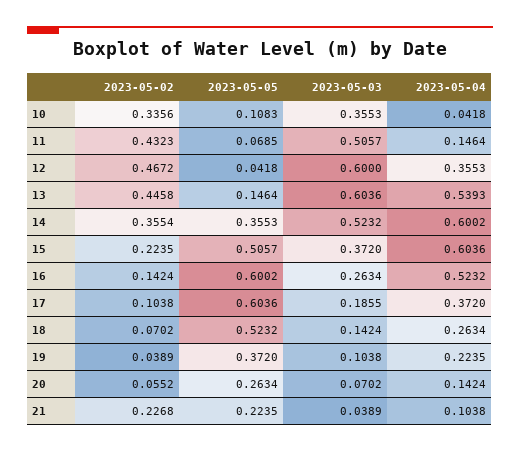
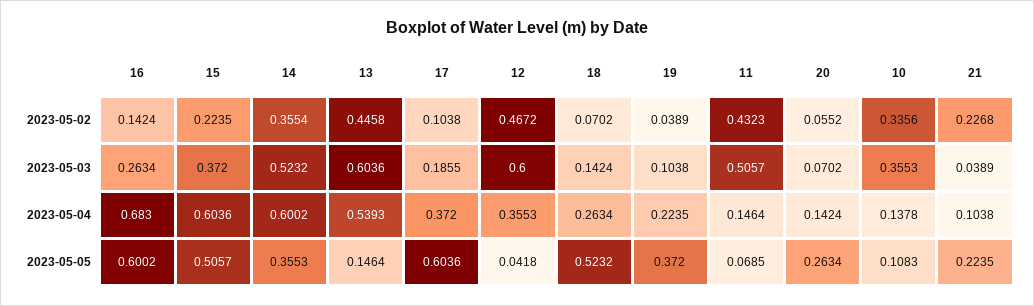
  {
    "2023-05-02": {
      "10": 0.3356,
      "11": 0.4323,
      "12": 0.4672,
      "13": 0.4458,
      "14": 0.3554,
      "15": 0.2235,
      "16": 0.1424,
      "17": 0.1038,
      "18": 0.0702,
      "19": 0.0389,
      "20": 0.0552,
      "21": 0.2268
    },
    "2023-05-05": {
      "10": 0.1083,
      "11": 0.0685,
      "12": 0.0418,
      "13": 0.1464,
      "14": 0.3553,
      "15": 0.5057,
      "16": 0.6002,
      "17": 0.6036,
      "18": 0.5232,
      "19": 0.372,
      "20": 0.2634,
      "21": 0.2235
    },
    "2023-05-03": {
      "10": 0.3553,
      "11": 0.5057,
      "12": 0.6,
      "13": 0.6036,
      "14": 0.5232,
      "15": 0.372,
      "16": 0.2634,
      "17": 0.1855,
      "18": 0.1424,
      "19": 0.1038,
      "20": 0.0702,
      "21": 0.0389
    },
    "2023-05-04": {
-     "10": 0.0418,
+     "10": 0.1378,
      "11": 0.1464,
      "12": 0.3553,
      "13": 0.5393,
      "14": 0.6002,
      "15": 0.6036,
-     "16": 0.5232,
+     "16": 0.683,
      "17": 0.372,
      "18": 0.2634,
      "19": 0.2235,
      "20": 0.1424,
      "21": 0.1038
    }
  }

